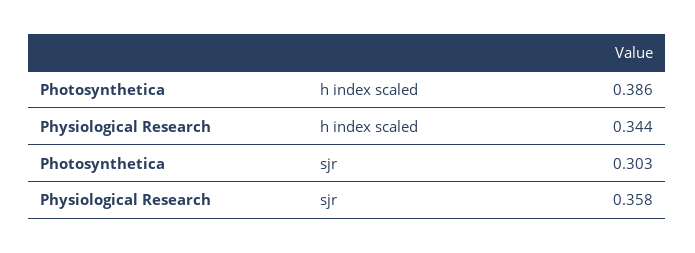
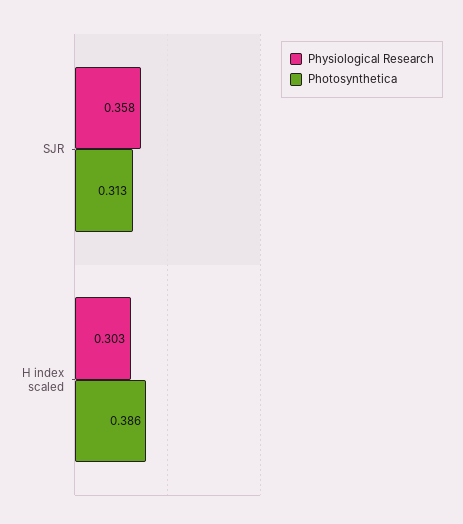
  {
    "Photosynthetica": {
      "h index scaled": 0.386,
-     "sjr": 0.303
+     "sjr": 0.313
    },
    "Physiological Research": {
-     "h index scaled": 0.344,
+     "h index scaled": 0.303,
      "sjr": 0.358
    }
  }

